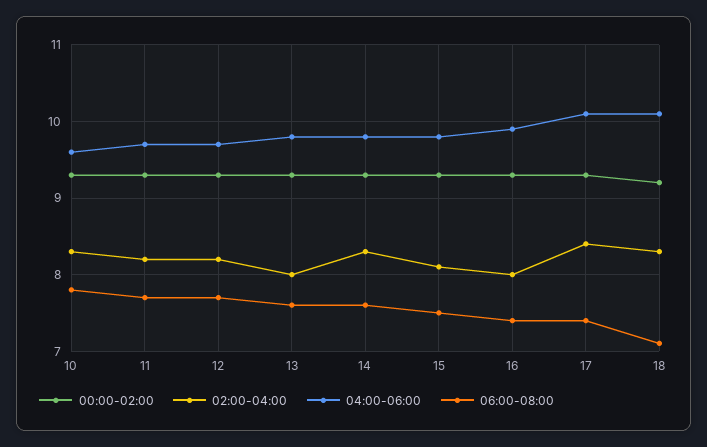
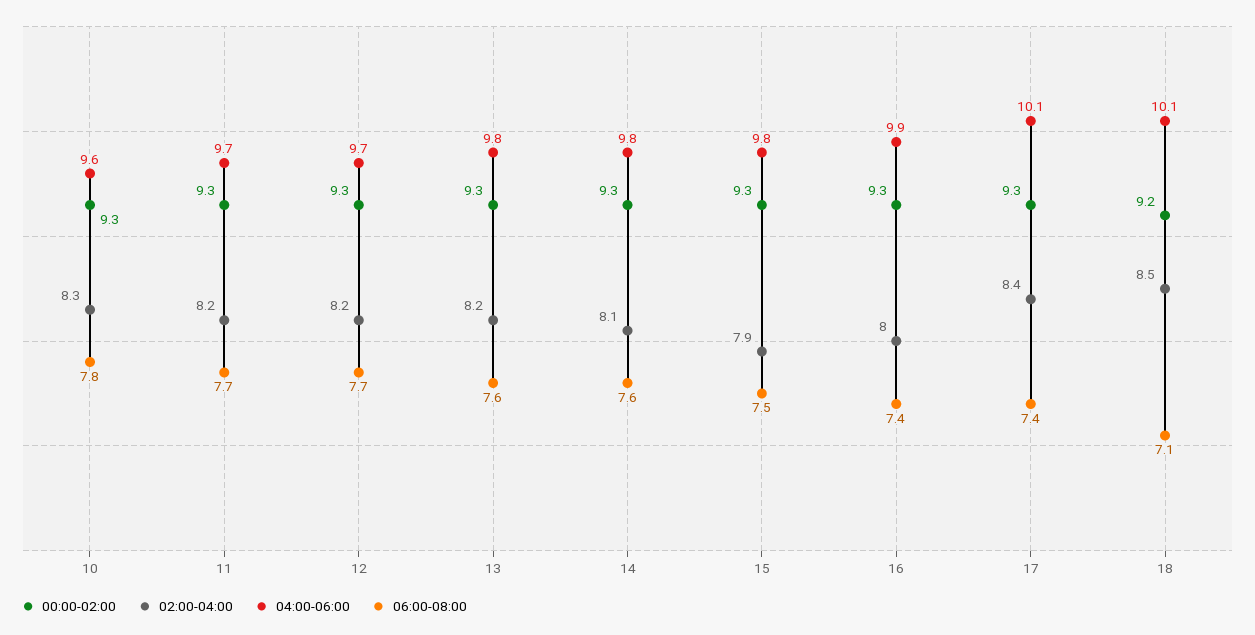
  {
    "00:00-02:00": {
      "10": 9.3,
      "11": 9.3,
      "12": 9.3,
      "13": 9.3,
      "14": 9.3,
      "15": 9.3,
      "16": 9.3,
      "17": 9.3,
      "18": 9.2
    },
    "02:00-04:00": {
      "10": 8.3,
      "11": 8.2,
      "12": 8.2,
-     "13": 8,
+     "13": 8.2,
-     "14": 8.3,
+     "14": 8.1,
-     "15": 8.1,
+     "15": 7.9,
      "16": 8,
      "17": 8.4,
-     "18": 8.3
+     "18": 8.5
    },
    "04:00-06:00": {
      "10": 9.6,
      "11": 9.7,
      "12": 9.7,
      "13": 9.8,
      "14": 9.8,
      "15": 9.8,
      "16": 9.9,
      "17": 10.1,
      "18": 10.1
    },
    "06:00-08:00": {
      "10": 7.8,
      "11": 7.7,
      "12": 7.7,
      "13": 7.6,
      "14": 7.6,
      "15": 7.5,
      "16": 7.4,
      "17": 7.4,
      "18": 7.1
    }
  }

